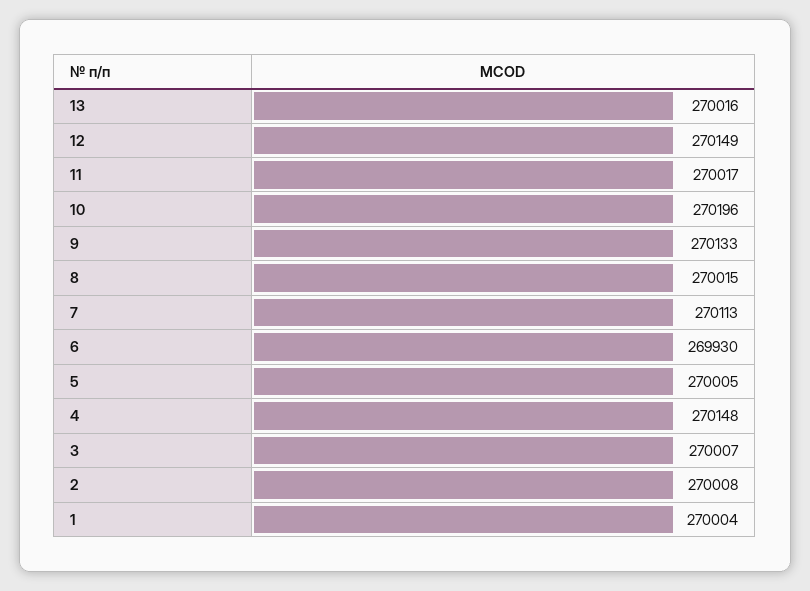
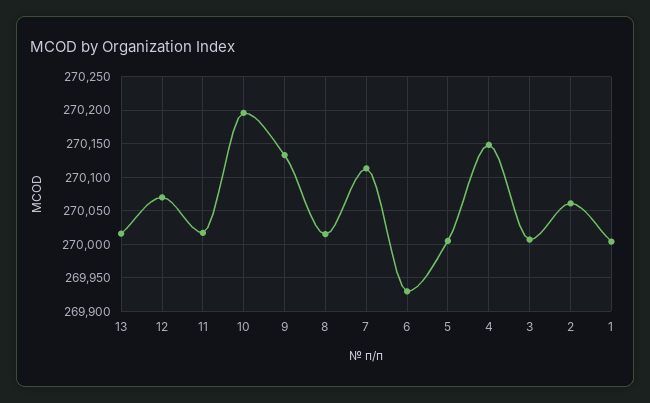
  {
    "13": 270016,
-   "12": 270149,
+   "12": 270070,
    "11": 270017,
    "10": 270196,
    "9": 270133,
    "8": 270015,
    "7": 270113,
    "6": 269930,
    "5": 270005,
    "4": 270148,
    "3": 270007,
-   "2": 270008,
+   "2": 270060,
    "1": 270004
  }

